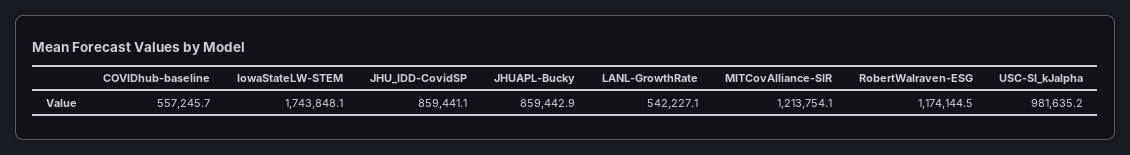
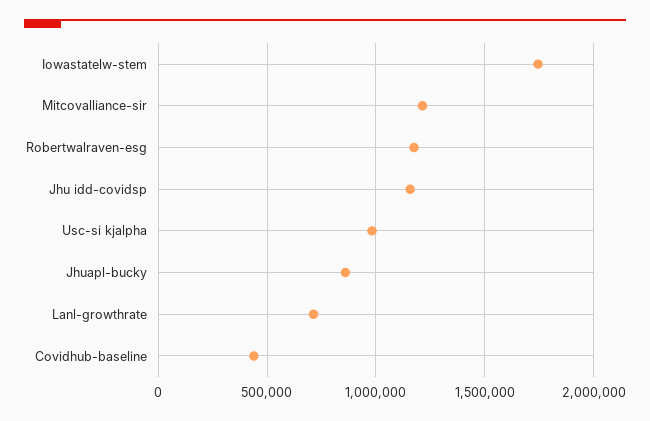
  {
-   "COVIDhub-baseline": 557245.7,
+   "COVIDhub-baseline": 450000,
    "IowaStateLW-STEM": 1743848.1,
-   "JHU_IDD-CovidSP": 859441.1,
+   "JHU_IDD-CovidSP": 1150000,
    "JHUAPL-Bucky": 859442.9,
-   "LANL-GrowthRate": 542227.1,
+   "LANL-GrowthRate": 700000,
    "MITCovAlliance-SIR": 1213754.1,
    "RobertWalraven-ESG": 1174144.5,
    "USC-SI_kJalpha": 981635.2
  }

